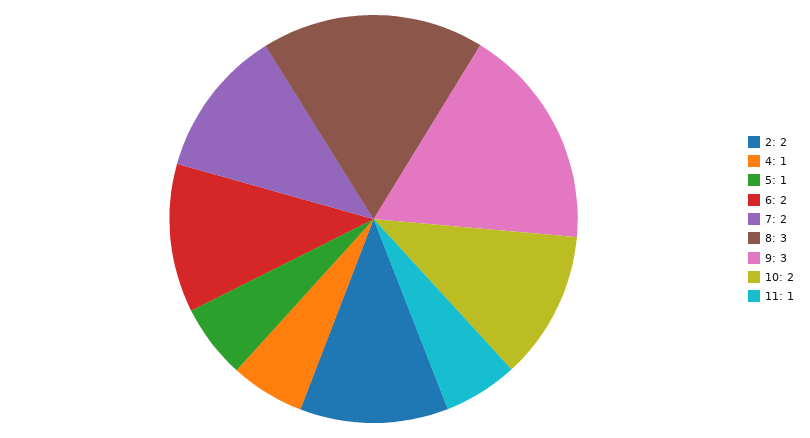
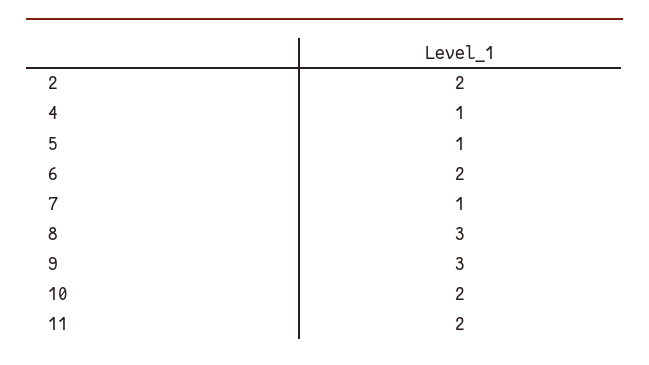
  {
    "2": 2,
    "4": 1,
    "5": 1,
    "6": 2,
-   "7": 2,
+   "7": 1,
    "8": 3,
    "9": 3,
    "10": 2,
-   "11": 1
+   "11": 2
  }

